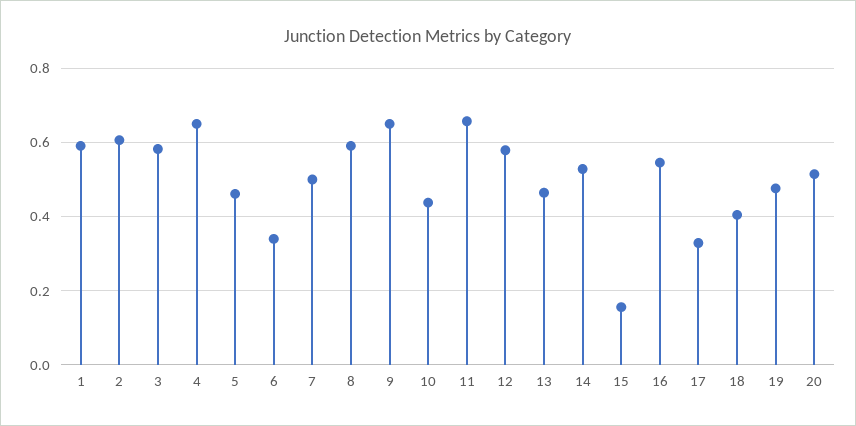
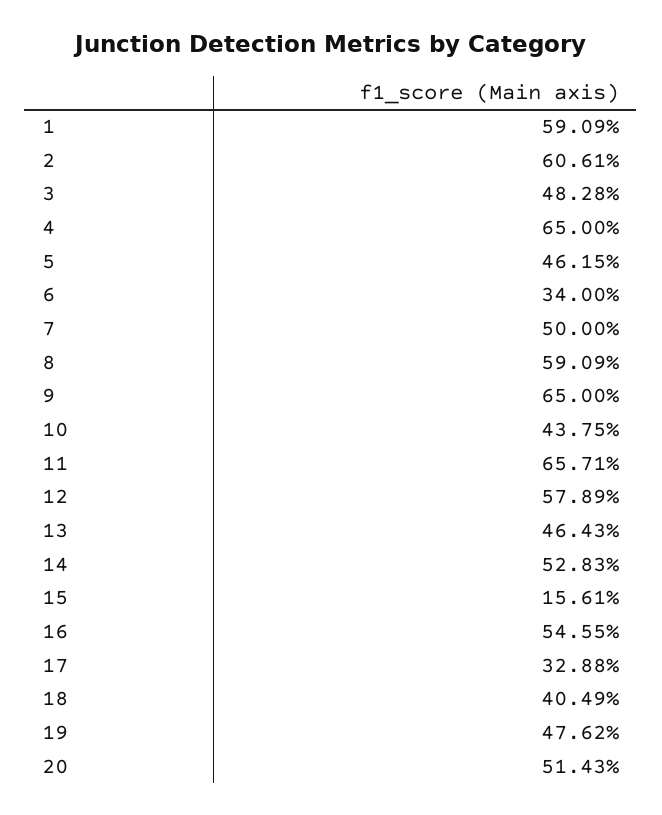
  {
    "1": 0.5909,
    "2": 0.6061,
-   "3": 0.58,
+   "3": 0.4828,
    "4": 0.65,
    "5": 0.4615,
    "6": 0.34,
    "7": 0.5,
    "8": 0.5909,
    "9": 0.65,
    "10": 0.4375,
    "11": 0.6571,
    "12": 0.5789,
    "13": 0.4643,
    "14": 0.5283,
    "15": 0.1561,
    "16": 0.5455,
    "17": 0.3288,
    "18": 0.4049,
    "19": 0.4762,
    "20": 0.5143
  }

